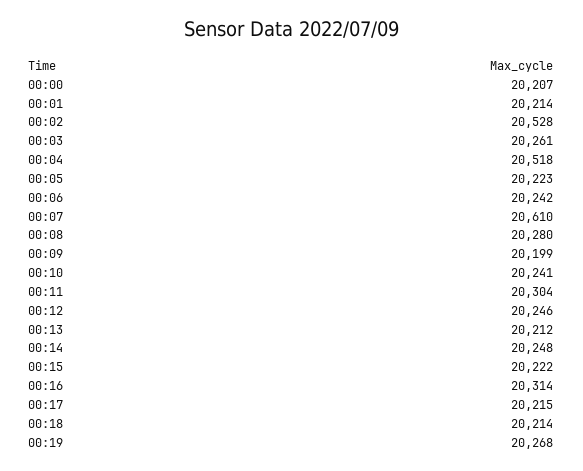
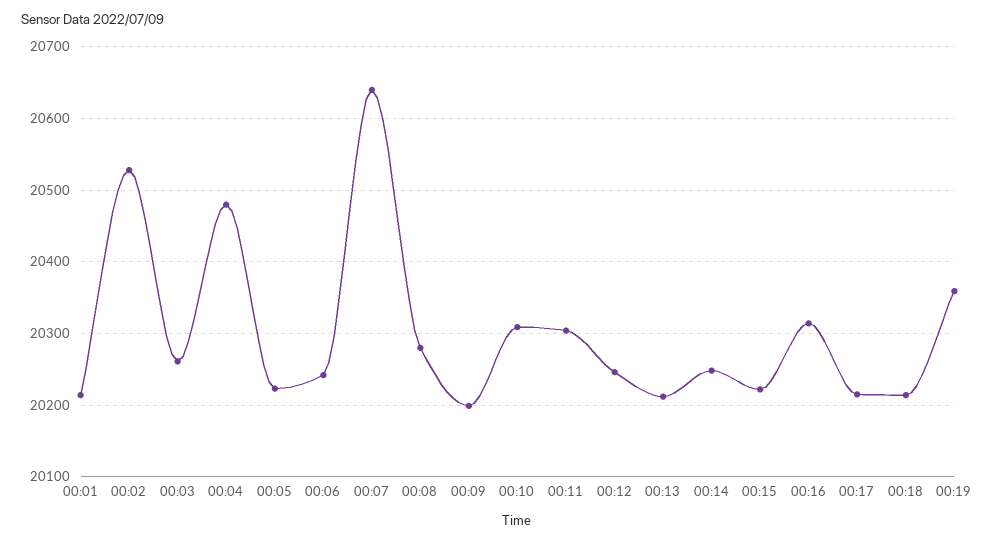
  {
-   "00:00": 20207,
    "00:01": 20214,
    "00:02": 20528,
    "00:03": 20261,
-   "00:04": 20518,
+   "00:04": 20480,
    "00:05": 20223,
    "00:06": 20242,
-   "00:07": 20610,
+   "00:07": 20640,
    "00:08": 20280,
    "00:09": 20199,
-   "00:10": 20241,
+   "00:10": 20310,
    "00:11": 20304,
    "00:12": 20246,
    "00:13": 20212,
    "00:14": 20248,
    "00:15": 20222,
    "00:16": 20314,
    "00:17": 20215,
    "00:18": 20214,
-   "00:19": 20268
+   "00:19": 20360
  }

